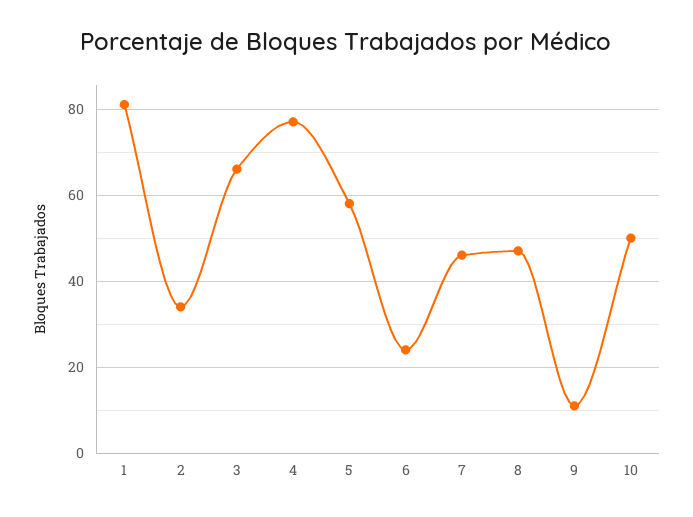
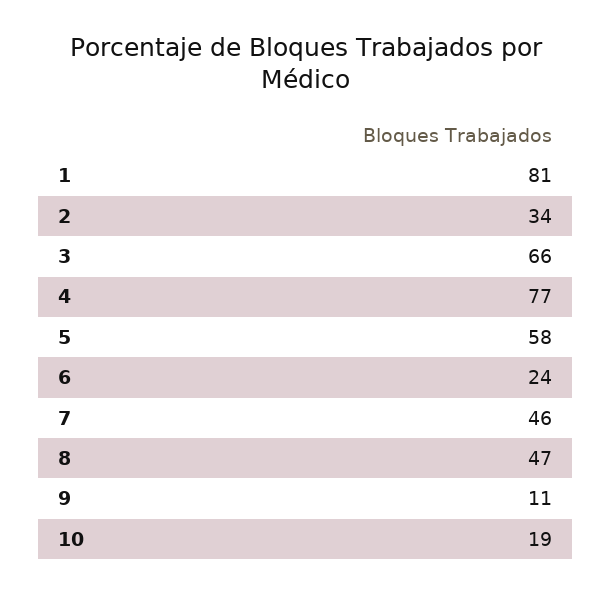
  {
    "1": 81,
    "2": 34,
    "3": 66,
    "4": 77,
    "5": 58,
    "6": 24,
    "7": 46,
    "8": 47,
    "9": 11,
-   "10": 50
+   "10": 19
  }

